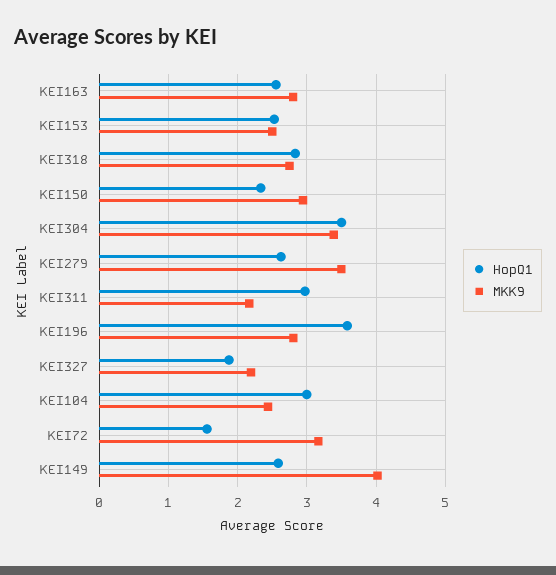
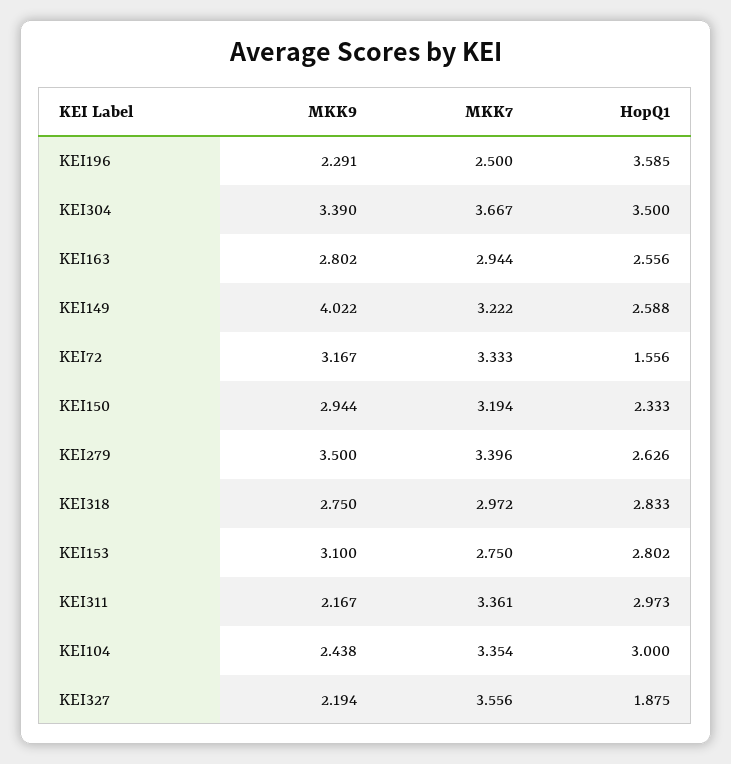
  {
    "HopQ1": {
      "KEI163": 2.556,
-     "KEI153": 2.5,
+     "KEI153": 2.802,
      "KEI318": 2.833,
      "KEI150": 2.333,
      "KEI304": 3.5,
      "KEI279": 2.626,
      "KEI311": 2.973,
      "KEI196": 3.585,
      "KEI327": 1.875,
      "KEI104": 3,
      "KEI72": 1.556,
      "KEI149": 2.588
    },
    "MKK9": {
      "KEI163": 2.802,
-     "KEI153": 2.5,
+     "KEI153": 3.1,
      "KEI318": 2.75,
      "KEI150": 2.944,
      "KEI304": 3.39,
      "KEI279": 3.5,
      "KEI311": 2.167,
-     "KEI196": 2.8,
+     "KEI196": 2.291,
      "KEI327": 2.194,
      "KEI104": 2.438,
      "KEI72": 3.167,
      "KEI149": 4.022
-   }
+   },
+   "MKK7": {
+     "KEI196": 2.5,
+     "KEI304": 3.667,
+     "KEI163": 2.944,
+     "KEI149": 3.222,
+     "KEI72": 3.333,
+     "KEI150": 3.194,
+     "KEI279": 3.396,
+     "KEI318": 2.972,
+     "KEI153": 2.75,
+     "KEI311": 3.361,
+     "KEI104": 3.354,
+     "KEI327": 3.556
+   }
  }

